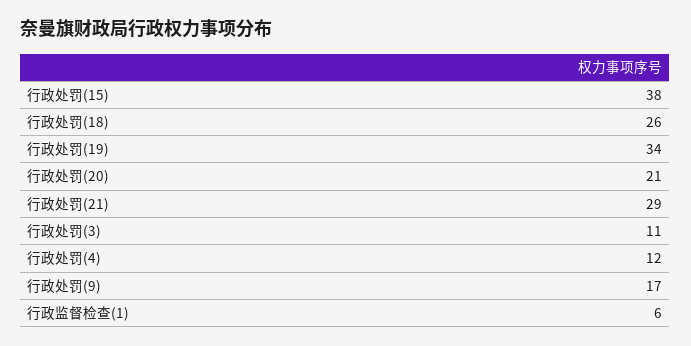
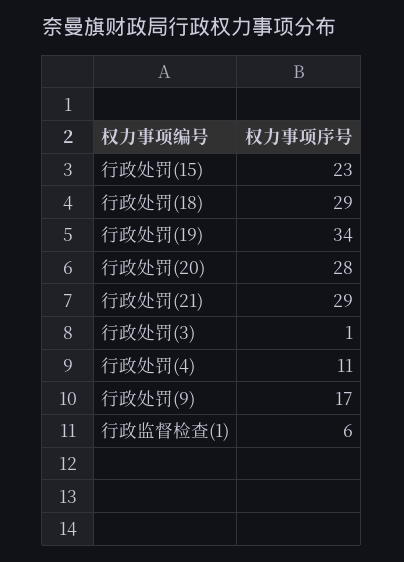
  {
-   "行政处罚(15)": 38,
+   "行政处罚(15)": 23,
-   "行政处罚(18)": 26,
+   "行政处罚(18)": 29,
    "行政处罚(19)": 34,
-   "行政处罚(20)": 21,
+   "行政处罚(20)": 28,
    "行政处罚(21)": 29,
-   "行政处罚(3)": 11,
+   "行政处罚(3)": 1,
-   "行政处罚(4)": 12,
+   "行政处罚(4)": 11,
    "行政处罚(9)": 17,
    "行政监督检查(1)": 6
  }

